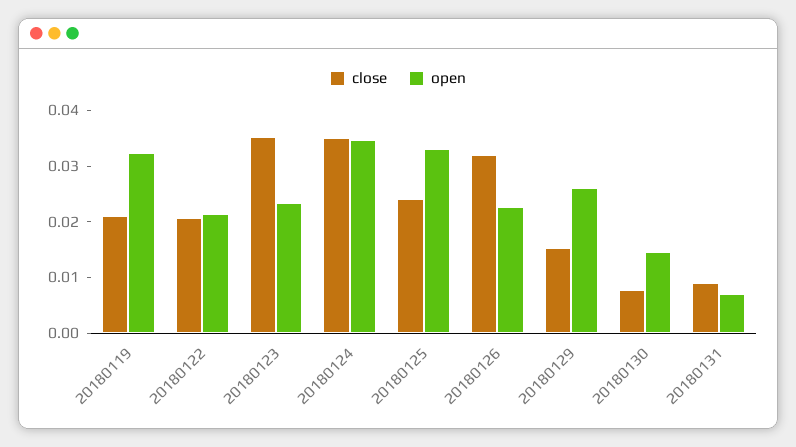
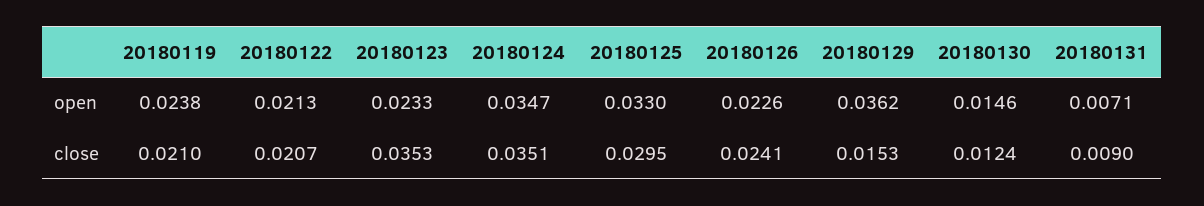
  {
    "close": {
      "20180119": 0.021,
      "20180122": 0.0207,
      "20180123": 0.0353,
      "20180124": 0.0351,
-     "20180125": 0.024,
+     "20180125": 0.0295,
-     "20180126": 0.032,
+     "20180126": 0.0241,
      "20180129": 0.0153,
-     "20180130": 0.008,
+     "20180130": 0.0124,
      "20180131": 0.009
    },
    "open": {
-     "20180119": 0.032,
+     "20180119": 0.0238,
      "20180122": 0.0213,
      "20180123": 0.0233,
      "20180124": 0.0347,
      "20180125": 0.033,
      "20180126": 0.0226,
-     "20180129": 0.026,
+     "20180129": 0.0362,
      "20180130": 0.0146,
      "20180131": 0.0071
    }
  }

